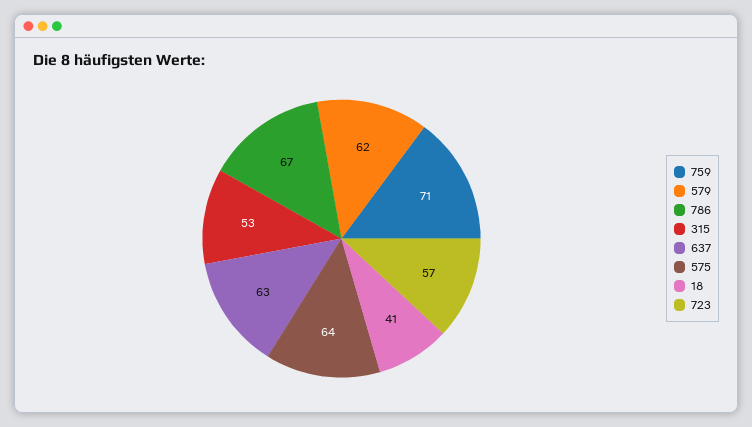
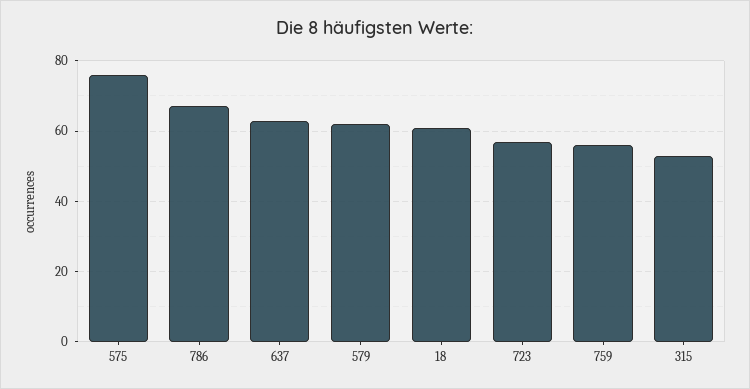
  {
-   "759": 71,
+   "759": 55,
    "579": 62,
    "786": 67,
    "315": 53,
    "637": 63,
-   "575": 64,
+   "575": 75,
-   "18": 41,
+   "18": 60,
    "723": 57
  }

